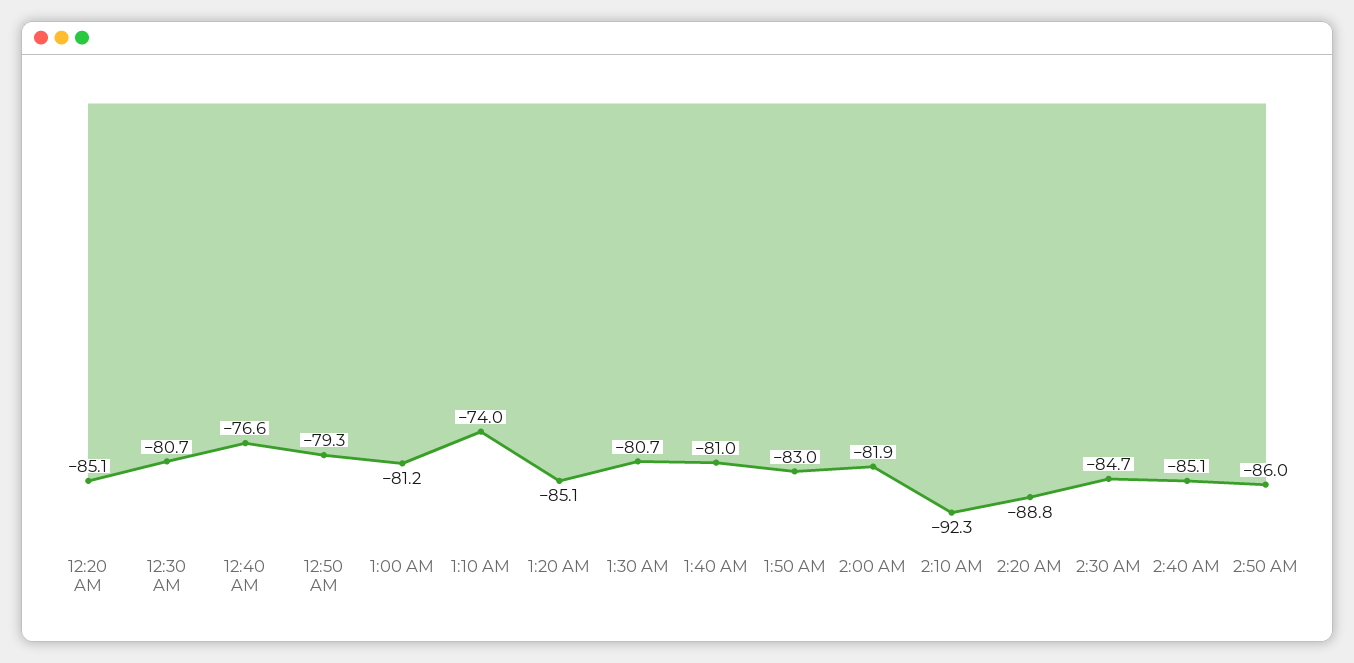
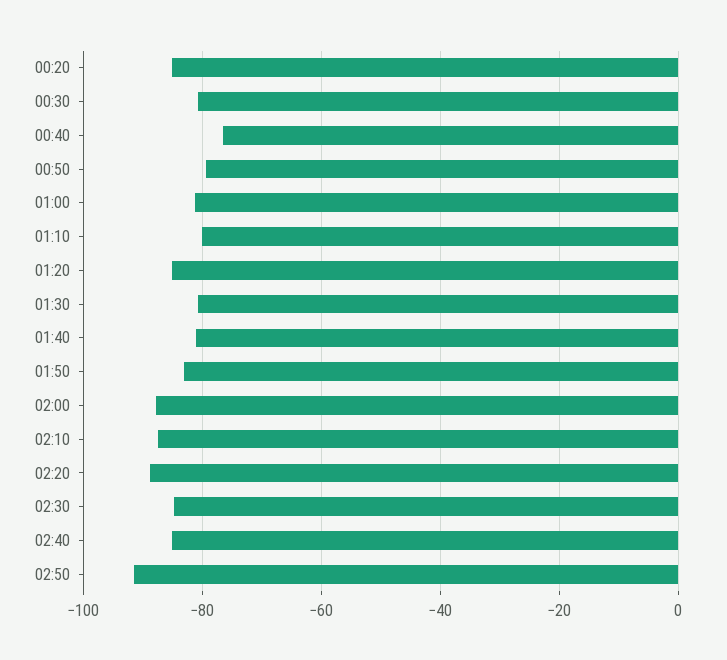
  {
    "12:20 AM": -85.1,
    "12:30 AM": -80.7,
    "12:40 AM": -76.6,
    "12:50 AM": -79.3,
    "1:00 AM": -81.2,
-   "1:10 AM": -74,
+   "1:10 AM": -80,
    "1:20 AM": -85.1,
    "1:30 AM": -80.7,
    "1:40 AM": -81,
    "1:50 AM": -83,
-   "2:00 AM": -81.9,
+   "2:00 AM": -88,
-   "2:10 AM": -92.3,
+   "2:10 AM": -88,
    "2:20 AM": -88.8,
    "2:30 AM": -84.7,
    "2:40 AM": -85.1,
-   "2:50 AM": -86
+   "2:50 AM": -92
  }

